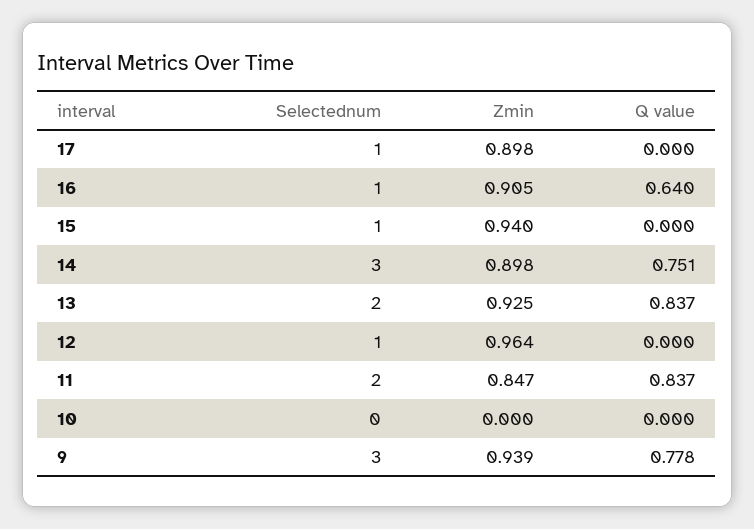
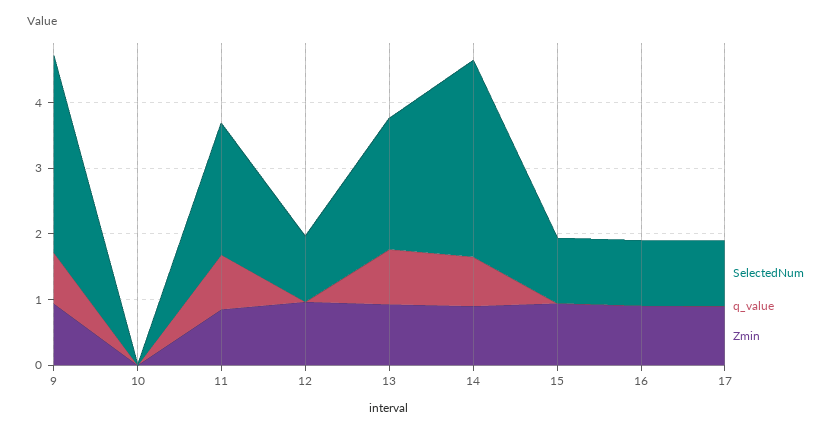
  {
    "Selectednum": {
      "17": 1,
      "16": 1,
      "15": 1,
      "14": 3,
      "13": 2,
      "12": 1,
      "11": 2,
      "10": 0,
      "9": 3
    },
    "Zmin": {
      "17": 0.898,
      "16": 0.905,
      "15": 0.94,
      "14": 0.898,
      "13": 0.925,
      "12": 0.964,
      "11": 0.847,
      "10": 0,
      "9": 0.939
    },
    "Q value": {
      "17": 0,
-     "16": 0.64,
+     "16": 0,
      "15": 0,
      "14": 0.751,
      "13": 0.837,
      "12": 0,
      "11": 0.837,
      "10": 0,
      "9": 0.778
    }
  }

